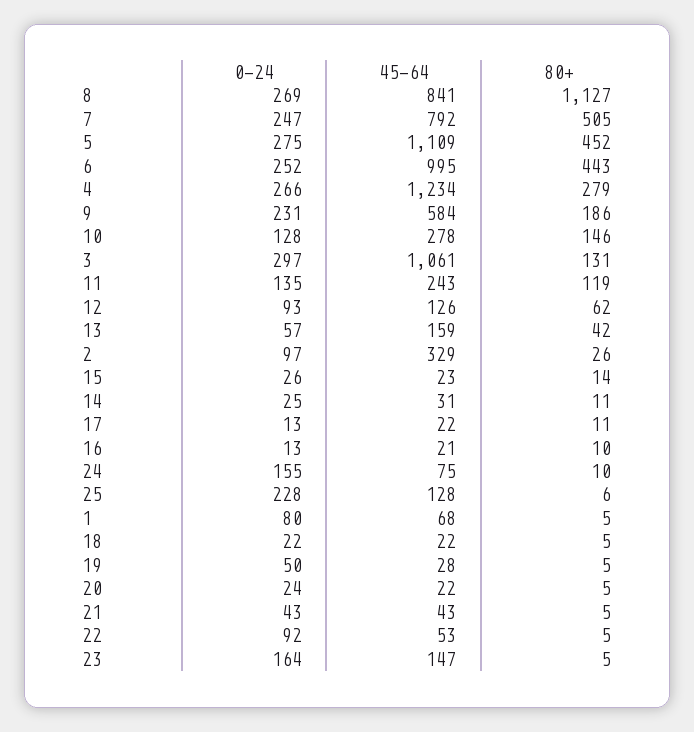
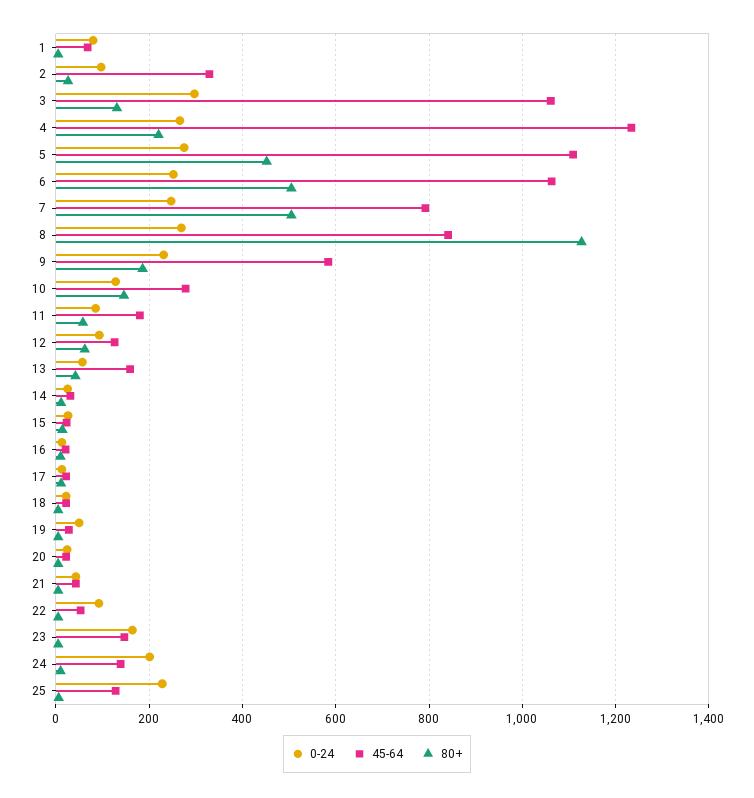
  {
    "0-24": {
      "8": 269,
      "7": 247,
      "5": 275,
      "6": 252,
      "4": 266,
      "9": 231,
      "10": 128,
      "3": 297,
-     "11": 135,
+     "11": 80,
      "12": 93,
      "13": 57,
      "2": 97,
      "15": 26,
      "14": 25,
      "17": 13,
      "16": 13,
-     "24": 155,
+     "24": 200,
      "25": 228,
      "1": 80,
      "18": 22,
      "19": 50,
      "20": 24,
      "21": 43,
      "22": 92,
      "23": 164
    },
    "45-64": {
      "8": 841,
      "7": 792,
      "5": 1109,
-     "6": 995,
+     "6": 1060,
      "4": 1234,
      "9": 584,
      "10": 278,
      "3": 1061,
-     "11": 243,
+     "11": 180,
      "12": 126,
      "13": 159,
      "2": 329,
      "15": 23,
      "14": 31,
      "17": 22,
      "16": 21,
-     "24": 75,
+     "24": 140,
      "25": 128,
      "1": 68,
      "18": 22,
      "19": 28,
      "20": 22,
      "21": 43,
      "22": 53,
      "23": 147
    },
    "80+": {
      "8": 1127,
      "7": 505,
      "5": 452,
-     "6": 443,
+     "6": 500,
-     "4": 279,
+     "4": 220,
      "9": 186,
      "10": 146,
      "3": 131,
-     "11": 119,
+     "11": 60,
      "12": 62,
      "13": 42,
      "2": 26,
      "15": 14,
      "14": 11,
      "17": 11,
      "16": 10,
      "24": 10,
      "25": 6,
      "1": 5,
      "18": 5,
      "19": 5,
      "20": 5,
      "21": 5,
      "22": 5,
      "23": 5
    }
  }

